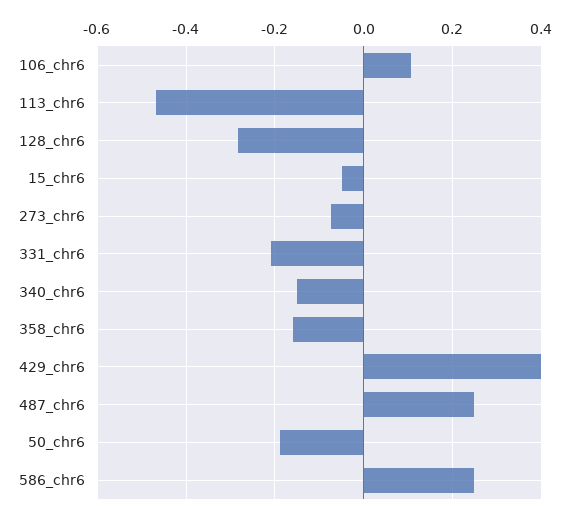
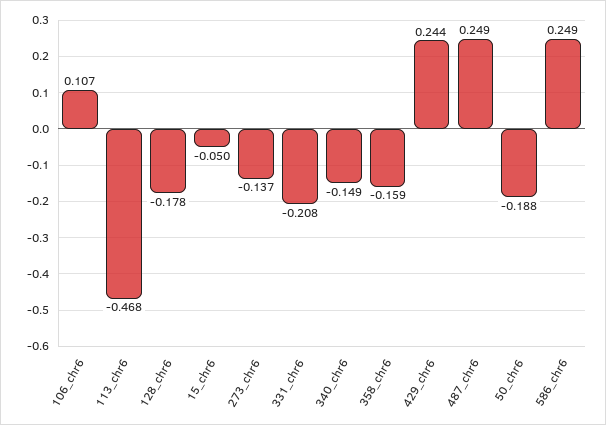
  {
    "106_chr6": 0.107,
    "113_chr6": -0.468,
-   "128_chr6": -0.28,
+   "128_chr6": -0.178,
    "15_chr6": -0.05,
-   "273_chr6": -0.08,
+   "273_chr6": -0.137,
    "331_chr6": -0.208,
    "340_chr6": -0.149,
    "358_chr6": -0.159,
-   "429_chr6": 0.4,
+   "429_chr6": 0.244,
    "487_chr6": 0.249,
    "50_chr6": -0.188,
    "586_chr6": 0.249
  }

